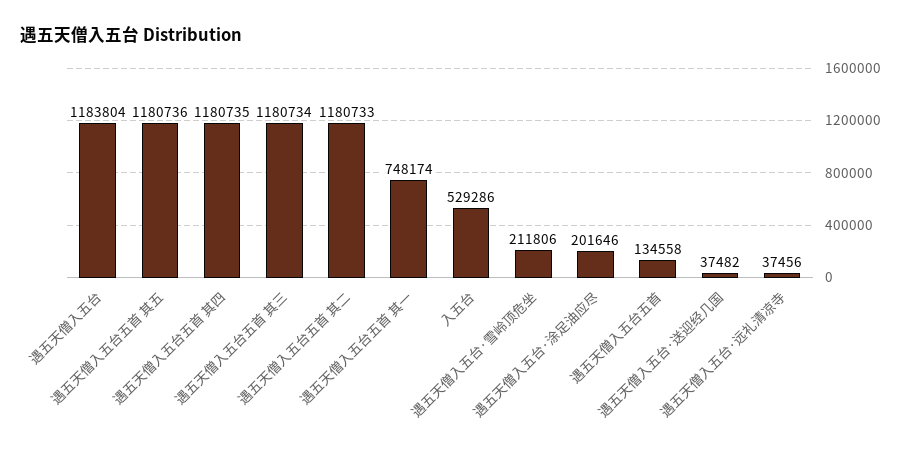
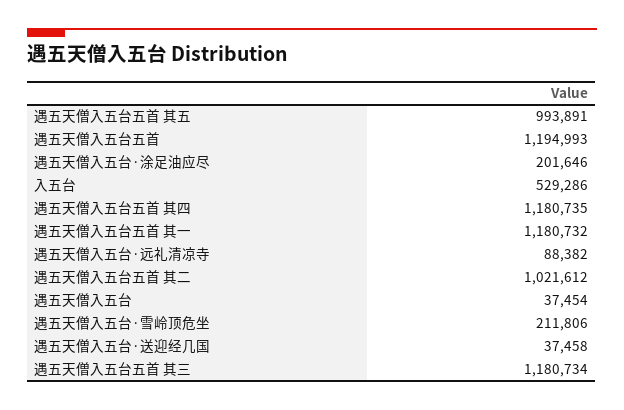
  {
-   "遇五天僧入五台": 1183804,
+   "遇五天僧入五台": 37454,
-   "遇五天僧入五台五首 其五": 1180736,
+   "遇五天僧入五台五首 其五": 993891,
    "遇五天僧入五台五首 其四": 1180735,
    "遇五天僧入五台五首 其三": 1180734,
-   "遇五天僧入五台五首 其二": 1180733,
+   "遇五天僧入五台五首 其二": 1021612,
-   "遇五天僧入五台五首 其一": 748174,
+   "遇五天僧入五台五首 其一": 1180732,
    "入五台": 529286,
    "遇五天僧入五台·雪岭顶危坐": 211806,
    "遇五天僧入五台·涂足油应尽": 201646,
-   "遇五天僧入五台五首": 134558,
+   "遇五天僧入五台五首": 1194993,
-   "遇五天僧入五台·送迎经几国": 37482,
+   "遇五天僧入五台·送迎经几国": 37458,
-   "遇五天僧入五台·远礼清凉寺": 37456
+   "遇五天僧入五台·远礼清凉寺": 88382
  }

